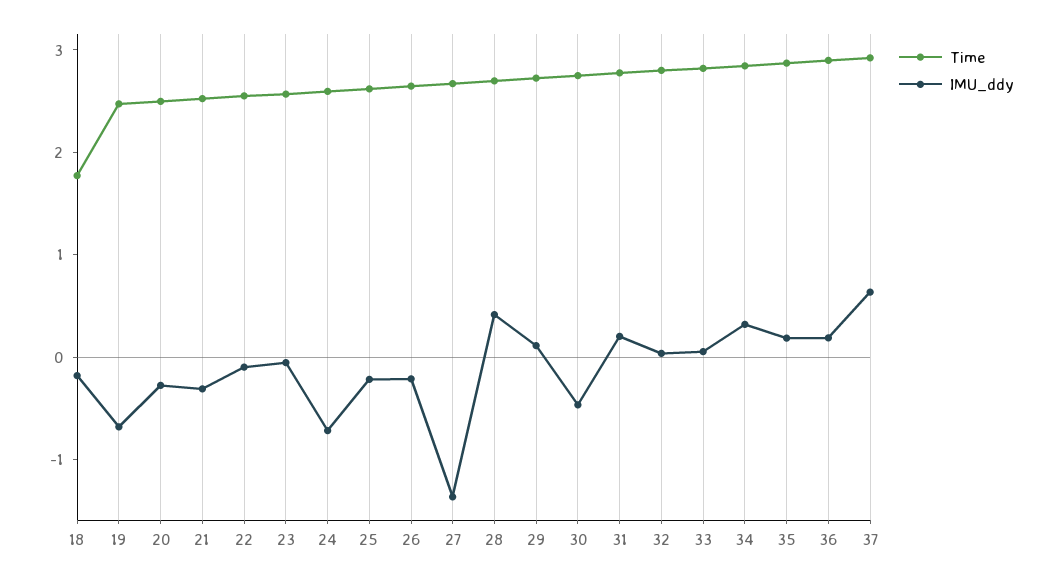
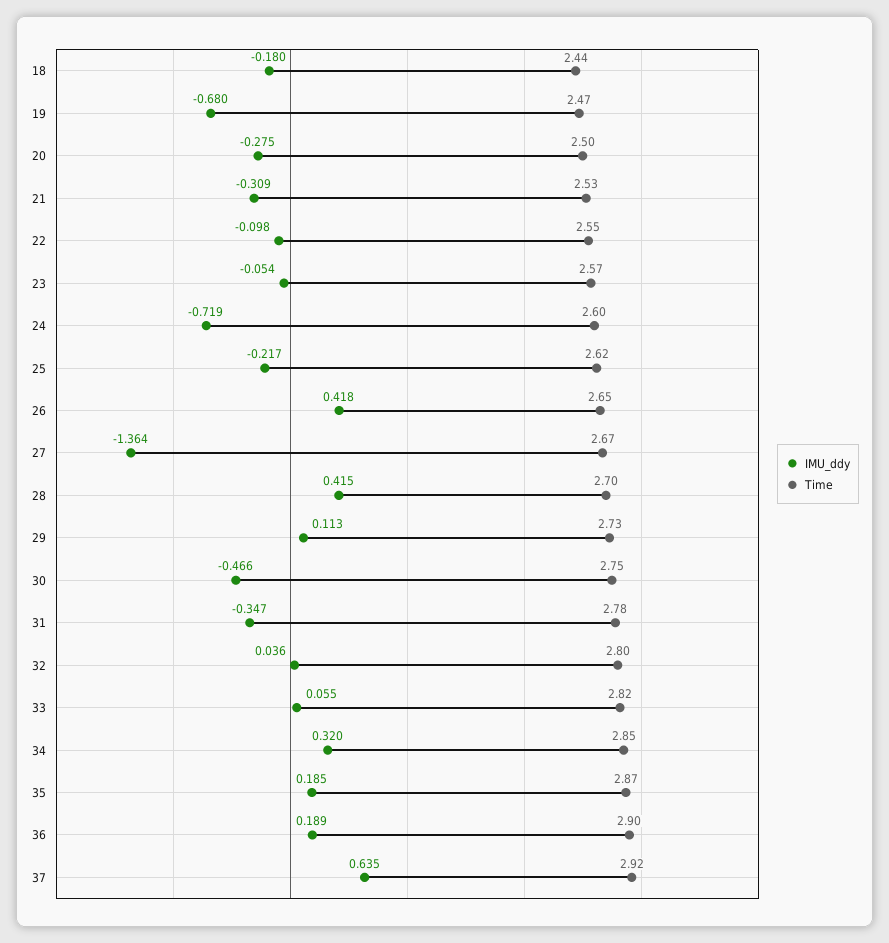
  {
    "Time": {
-     "18": 1.8,
+     "18": 2.44,
      "19": 2.47,
      "20": 2.5,
      "21": 2.53,
      "22": 2.55,
      "23": 2.57,
      "24": 2.6,
      "25": 2.62,
      "26": 2.65,
      "27": 2.67,
      "28": 2.7,
      "29": 2.73,
      "30": 2.75,
      "31": 2.78,
      "32": 2.8,
      "33": 2.82,
      "34": 2.85,
      "35": 2.87,
      "36": 2.9,
      "37": 2.92
    },
    "IMU_ddy": {
      "18": -0.18,
      "19": -0.68,
      "20": -0.275,
      "21": -0.309,
      "22": -0.098,
      "23": -0.054,
      "24": -0.719,
      "25": -0.217,
-     "26": -0.2,
+     "26": 0.418,
      "27": -1.364,
      "28": 0.415,
      "29": 0.113,
      "30": -0.466,
-     "31": 0.2,
+     "31": -0.347,
      "32": 0.036,
      "33": 0.055,
      "34": 0.32,
      "35": 0.185,
      "36": 0.189,
      "37": 0.635
    }
  }

